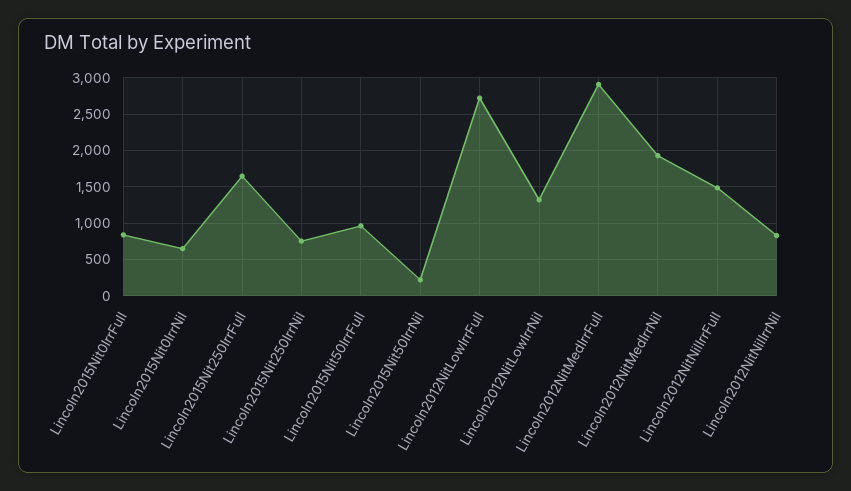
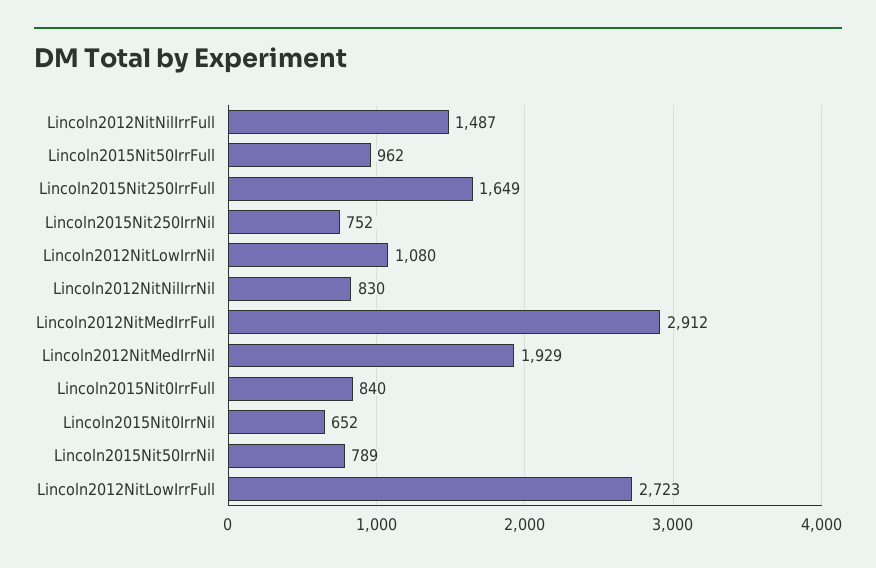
  {
    "Lincoln2015Nit0IrrFull": 840,
    "Lincoln2015Nit0IrrNil": 652,
    "Lincoln2015Nit250IrrFull": 1649,
    "Lincoln2015Nit250IrrNil": 752,
    "Lincoln2015Nit50IrrFull": 962,
-   "Lincoln2015Nit50IrrNil": 200,
+   "Lincoln2015Nit50IrrNil": 789,
    "Lincoln2012NitLowIrrFull": 2723,
-   "Lincoln2012NitLowIrrNil": 1300,
+   "Lincoln2012NitLowIrrNil": 1080,
    "Lincoln2012NitMedIrrFull": 2912,
    "Lincoln2012NitMedIrrNil": 1929,
    "Lincoln2012NitNilIrrFull": 1487,
    "Lincoln2012NitNilIrrNil": 830
  }

